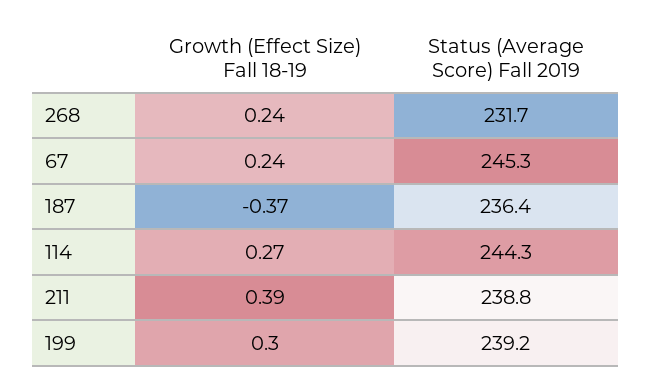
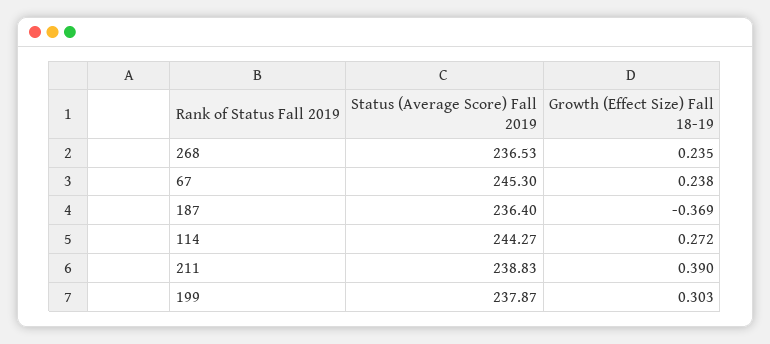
  {
    "Growth (Effect Size) Fall 18-19": {
      "268": 0.235,
      "67": 0.238,
      "187": -0.369,
      "114": 0.272,
      "211": 0.39,
      "199": 0.303
    },
    "Status (Average Score) Fall 2019": {
-     "268": 231.7,
+     "268": 236.53,
      "67": 245.3,
      "187": 236.4,
      "114": 244.27,
      "211": 238.83,
-     "199": 239.2
+     "199": 237.87
    }
  }

